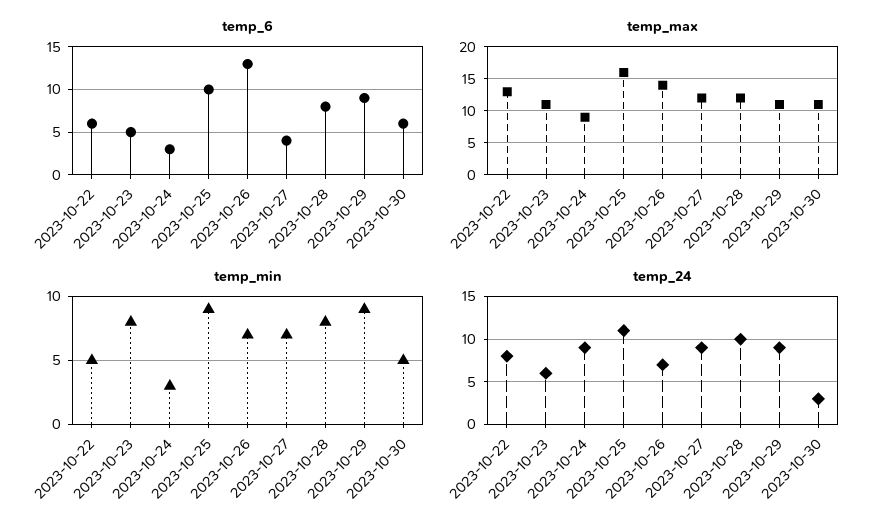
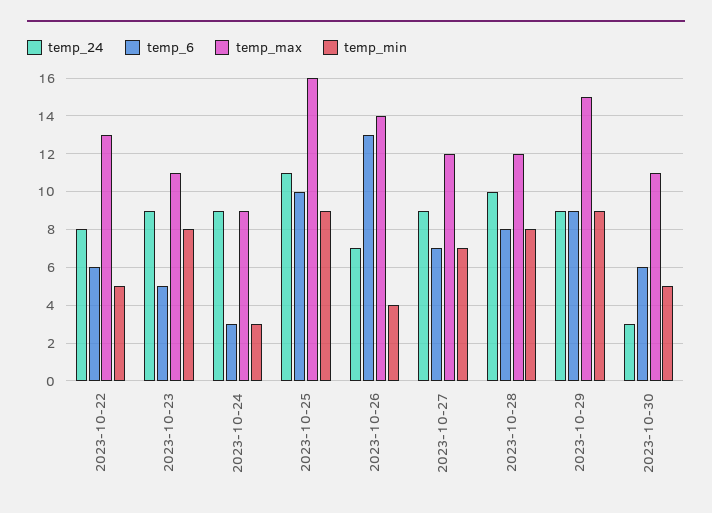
  {
    "temp_6": {
      "2023-10-22": 6,
      "2023-10-23": 5,
      "2023-10-24": 3,
      "2023-10-25": 10,
      "2023-10-26": 13,
-     "2023-10-27": 4,
+     "2023-10-27": 7,
      "2023-10-28": 8,
      "2023-10-29": 9,
      "2023-10-30": 6
    },
    "temp_max": {
      "2023-10-22": 13,
      "2023-10-23": 11,
      "2023-10-24": 9,
      "2023-10-25": 16,
      "2023-10-26": 14,
      "2023-10-27": 12,
      "2023-10-28": 12,
-     "2023-10-29": 11,
+     "2023-10-29": 15,
      "2023-10-30": 11
    },
    "temp_min": {
      "2023-10-22": 5,
      "2023-10-23": 8,
      "2023-10-24": 3,
      "2023-10-25": 9,
-     "2023-10-26": 7,
+     "2023-10-26": 4,
      "2023-10-27": 7,
      "2023-10-28": 8,
      "2023-10-29": 9,
      "2023-10-30": 5
    },
    "temp_24": {
      "2023-10-22": 8,
-     "2023-10-23": 6,
+     "2023-10-23": 9,
      "2023-10-24": 9,
      "2023-10-25": 11,
      "2023-10-26": 7,
      "2023-10-27": 9,
      "2023-10-28": 10,
      "2023-10-29": 9,
      "2023-10-30": 3
    }
  }

